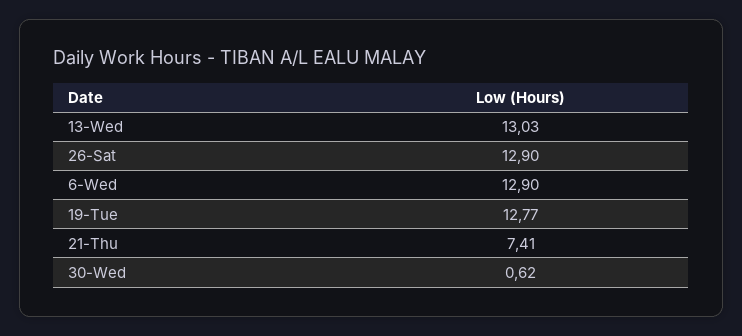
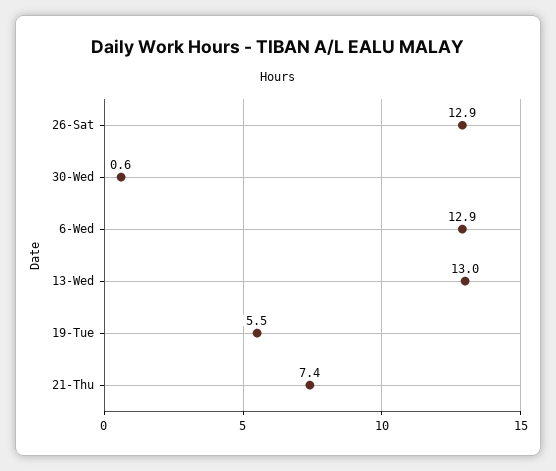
  {
    "13-Wed": 13.03,
    "26-Sat": 12.9,
    "6-Wed": 12.9,
-   "19-Tue": 12.77,
+   "19-Tue": 5.5,
    "21-Thu": 7.41,
    "30-Wed": 0.62
  }

